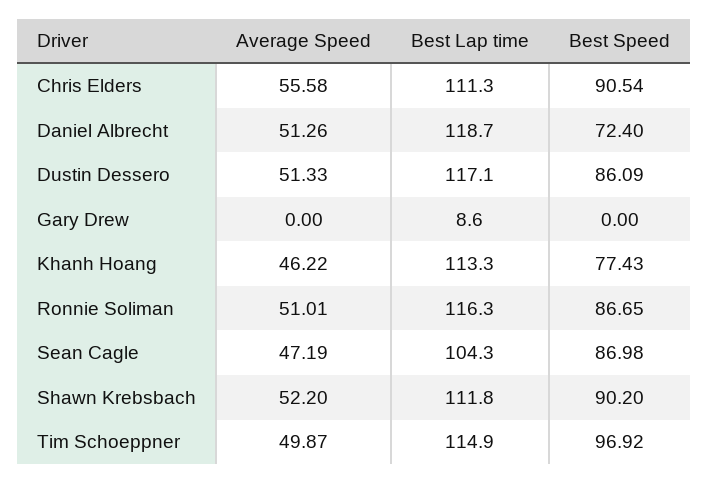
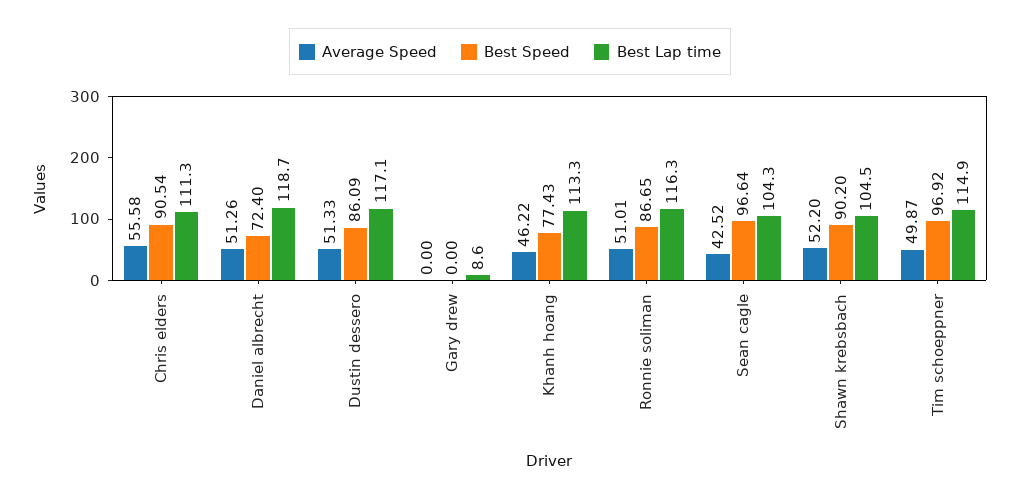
  {
    "Average Speed": {
      "Chris Elders": 55.58,
      "Daniel Albrecht": 51.26,
      "Dustin Dessero": 51.33,
      "Gary Drew": 0,
      "Khanh Hoang": 46.22,
      "Ronnie Soliman": 51.01,
-     "Sean Cagle": 47.19,
+     "Sean Cagle": 42.52,
      "Shawn Krebsbach": 52.2,
      "Tim Schoeppner": 49.87
    },
    "Best Lap time": {
      "Chris Elders": 111.3,
      "Daniel Albrecht": 118.7,
      "Dustin Dessero": 117.1,
      "Gary Drew": 8.6,
      "Khanh Hoang": 113.3,
      "Ronnie Soliman": 116.3,
      "Sean Cagle": 104.3,
-     "Shawn Krebsbach": 111.8,
+     "Shawn Krebsbach": 104.5,
      "Tim Schoeppner": 114.9
    },
    "Best Speed": {
      "Chris Elders": 90.54,
      "Daniel Albrecht": 72.4,
      "Dustin Dessero": 86.09,
      "Gary Drew": 0,
      "Khanh Hoang": 77.43,
      "Ronnie Soliman": 86.65,
-     "Sean Cagle": 86.98,
+     "Sean Cagle": 96.64,
      "Shawn Krebsbach": 90.2,
      "Tim Schoeppner": 96.92
    }
  }

